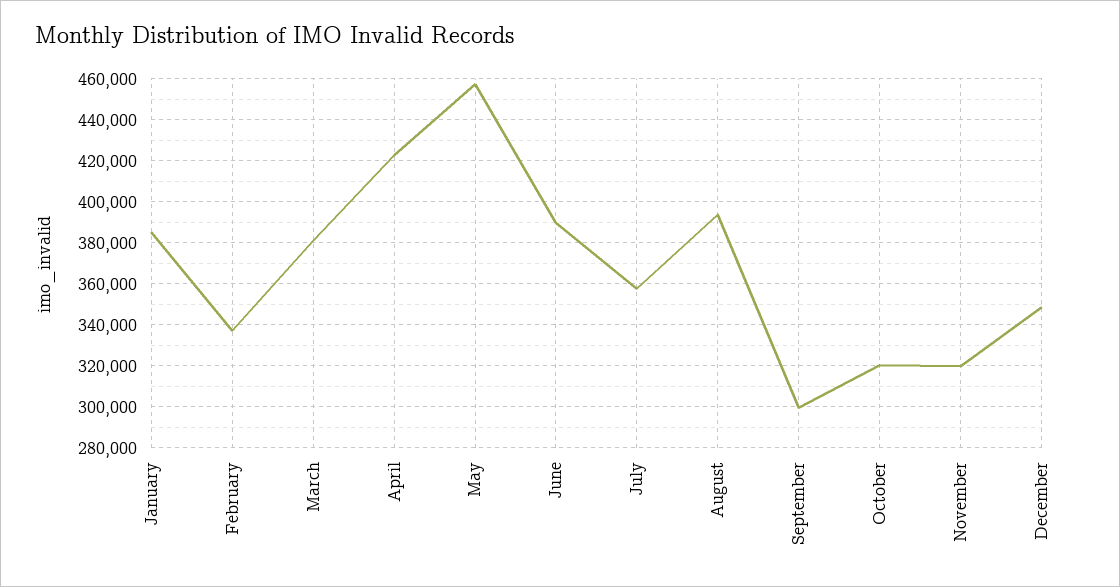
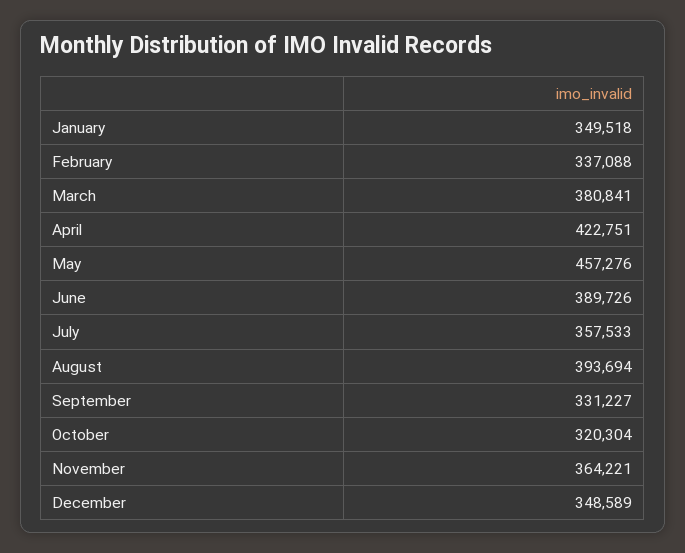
  {
-   "January": 385000,
+   "January": 349518,
    "February": 337088,
    "March": 380841,
    "April": 422751,
    "May": 457276,
    "June": 389726,
    "July": 357533,
    "August": 393694,
-   "September": 300000,
+   "September": 331227,
    "October": 320304,
-   "November": 320000,
+   "November": 364221,
    "December": 348589
  }

